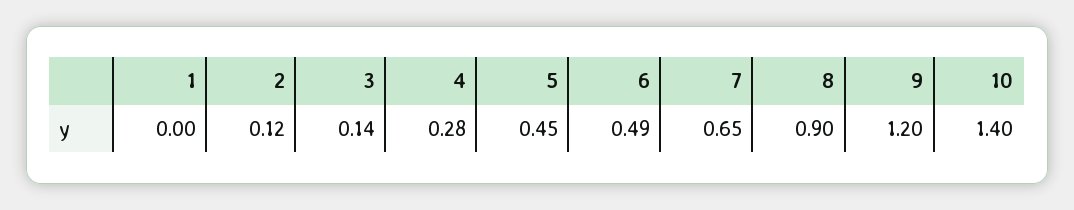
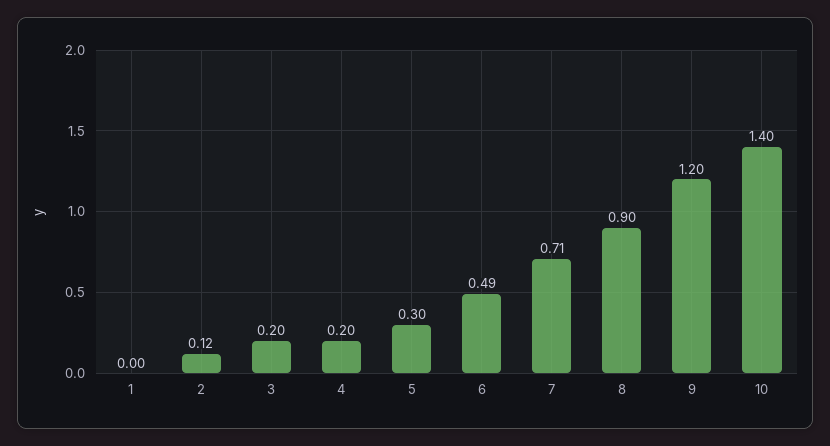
  {
    "1": 0,
    "2": 0.12,
-   "3": 0.14,
+   "3": 0.2,
-   "4": 0.28,
+   "4": 0.2,
-   "5": 0.45,
+   "5": 0.3,
    "6": 0.49,
-   "7": 0.65,
+   "7": 0.71,
    "8": 0.9,
    "9": 1.2,
    "10": 1.4
  }

